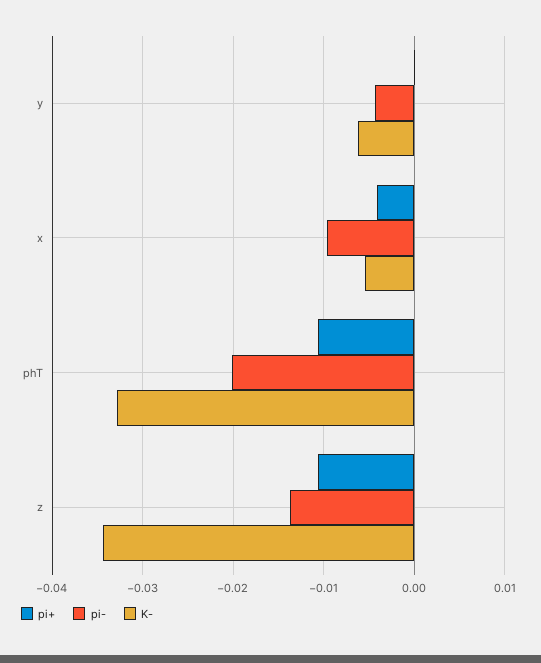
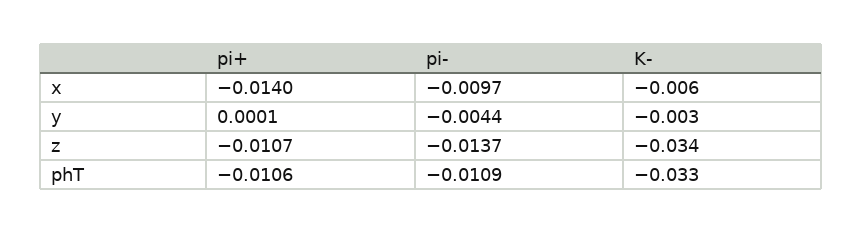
  {
    "pi+": {
      "y": 0.0001,
-     "x": -0.004,
+     "x": -0.014,
      "phT": -0.0106,
      "z": -0.0107
    },
    "pi-": {
      "y": -0.0044,
      "x": -0.0097,
-     "phT": -0.02,
+     "phT": -0.0109,
      "z": -0.0137
    },
    "K-": {
-     "y": -0.006,
+     "y": -0.003,
      "x": -0.006,
      "phT": -0.033,
      "z": -0.034
    }
  }

